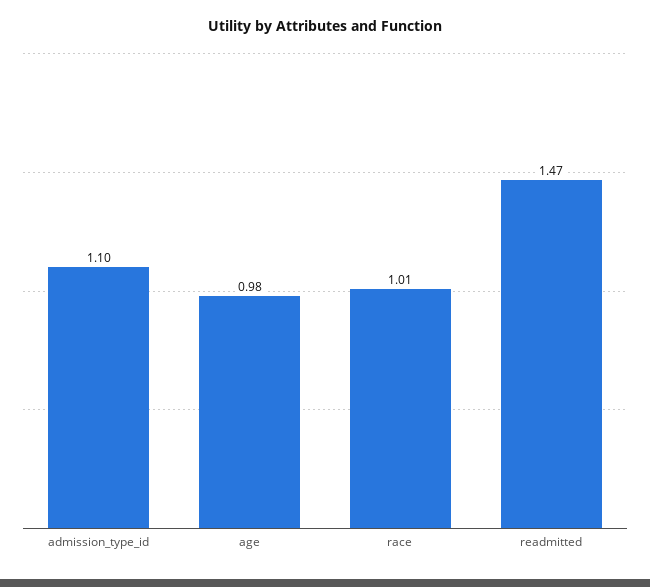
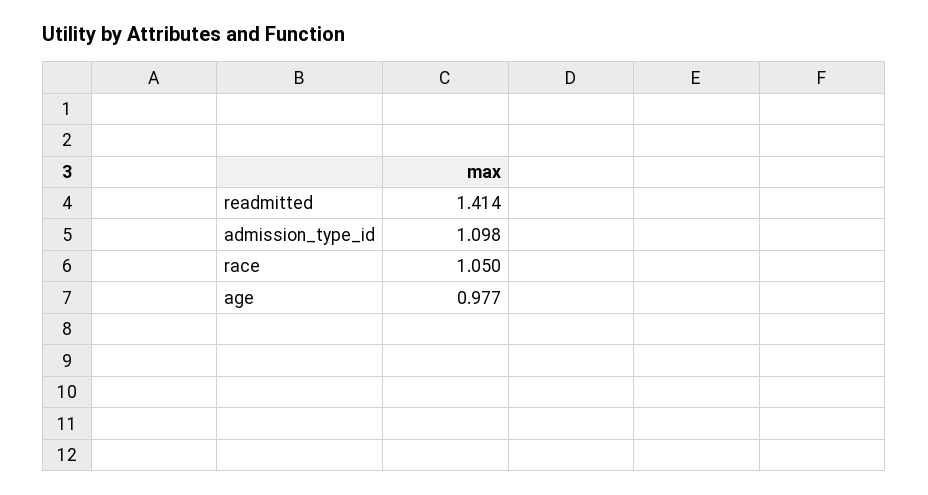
  {
    "admission_type_id": 1.098,
    "age": 0.977,
-   "race": 1.01,
+   "race": 1.05,
-   "readmitted": 1.47
+   "readmitted": 1.414
  }

